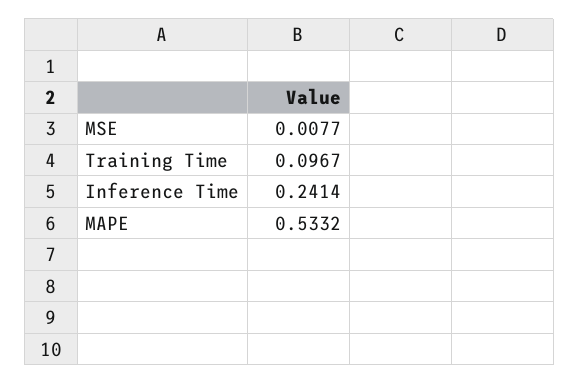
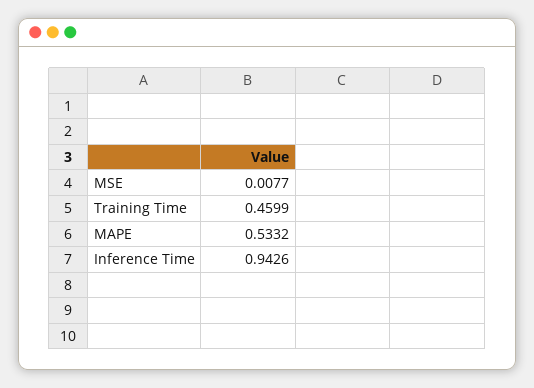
  {
    "MSE": 0.0077,
-   "Training Time": 0.0967,
+   "Training Time": 0.4599,
-   "Inference Time": 0.2414,
+   "Inference Time": 0.9426,
    "MAPE": 0.5332
  }

